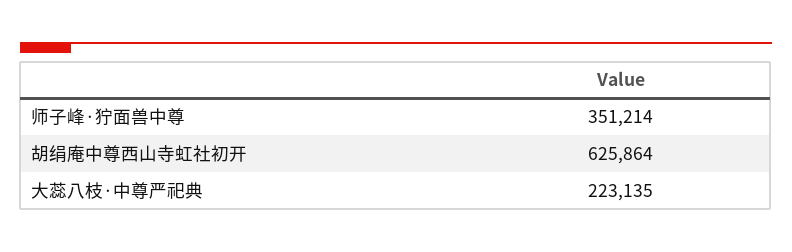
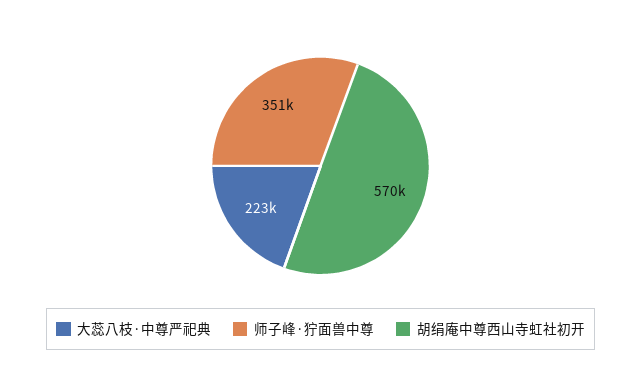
  {
    "师子峰·狞面兽中尊": 351214,
-   "胡绢庵中尊西山寺虹社初开": 625864,
+   "胡绢庵中尊西山寺虹社初开": 570000,
    "大蕊八枝·中尊严祀典": 223135
  }

